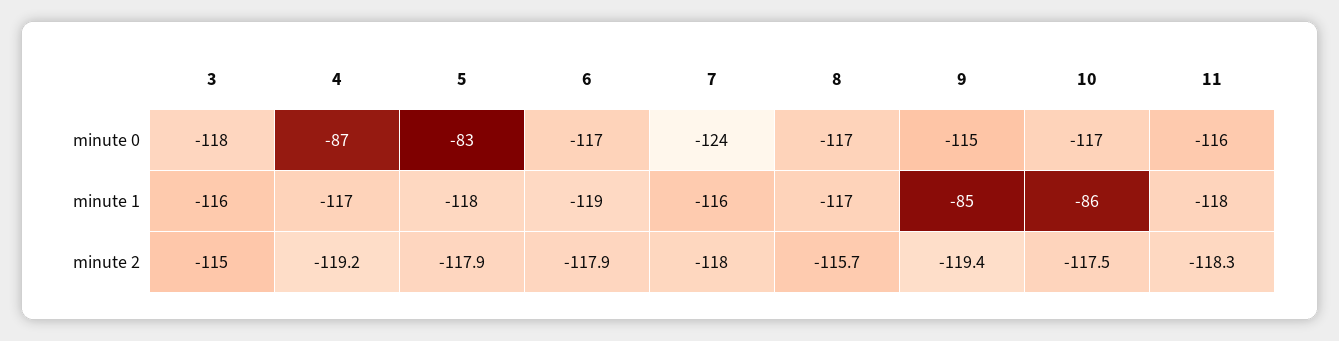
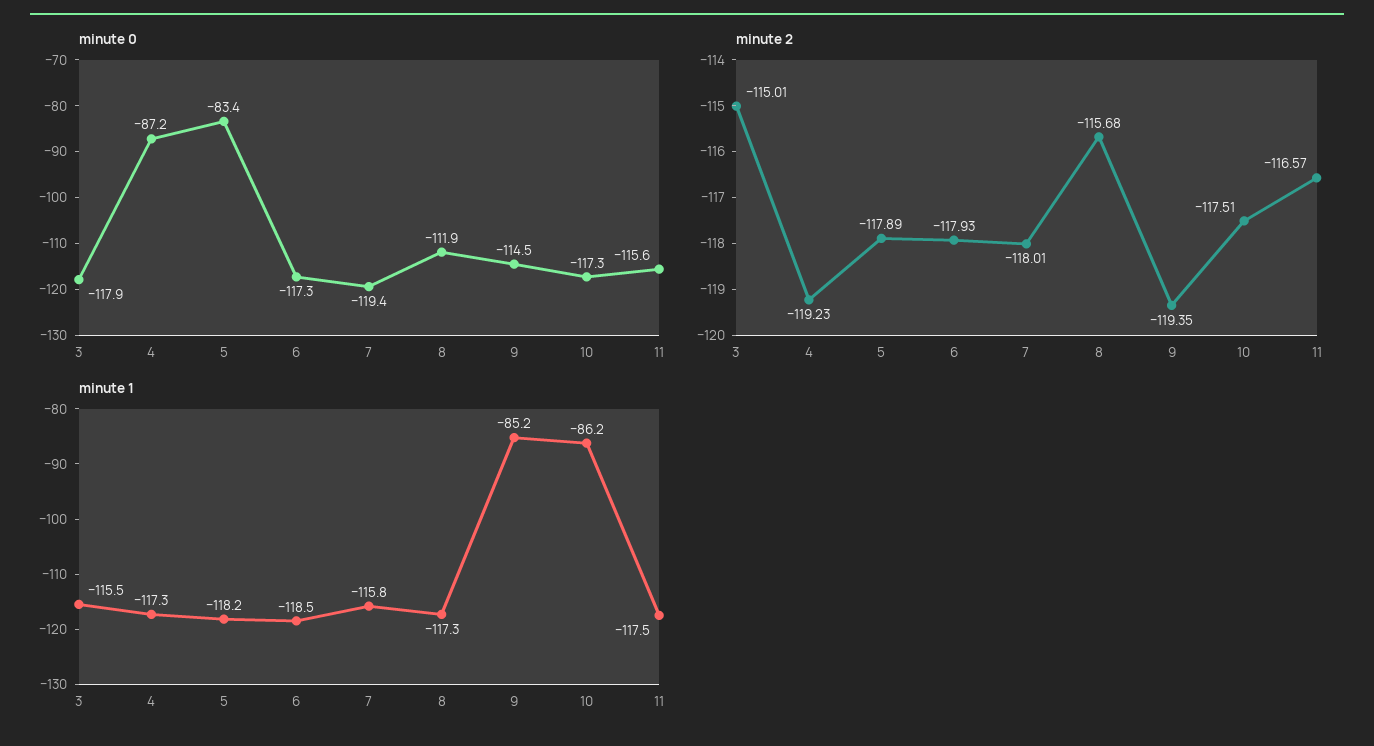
  {
    "minute 0": {
      "3": -117.9,
      "4": -87.2,
      "5": -83.4,
      "6": -117.3,
-     "7": -124,
+     "7": -119.4,
-     "8": -117,
+     "8": -111.9,
      "9": -114.5,
      "10": -117.3,
      "11": -115.6
    },
    "minute 1": {
      "3": -115.5,
      "4": -117.3,
      "5": -118.2,
      "6": -118.5,
      "7": -115.8,
      "8": -117.3,
      "9": -85.2,
      "10": -86.2,
      "11": -117.5
    },
    "minute 2": {
      "3": -115.01,
      "4": -119.23,
      "5": -117.89,
      "6": -117.93,
      "7": -118.01,
      "8": -115.68,
      "9": -119.35,
      "10": -117.51,
-     "11": -118.3
+     "11": -116.57
    }
  }

